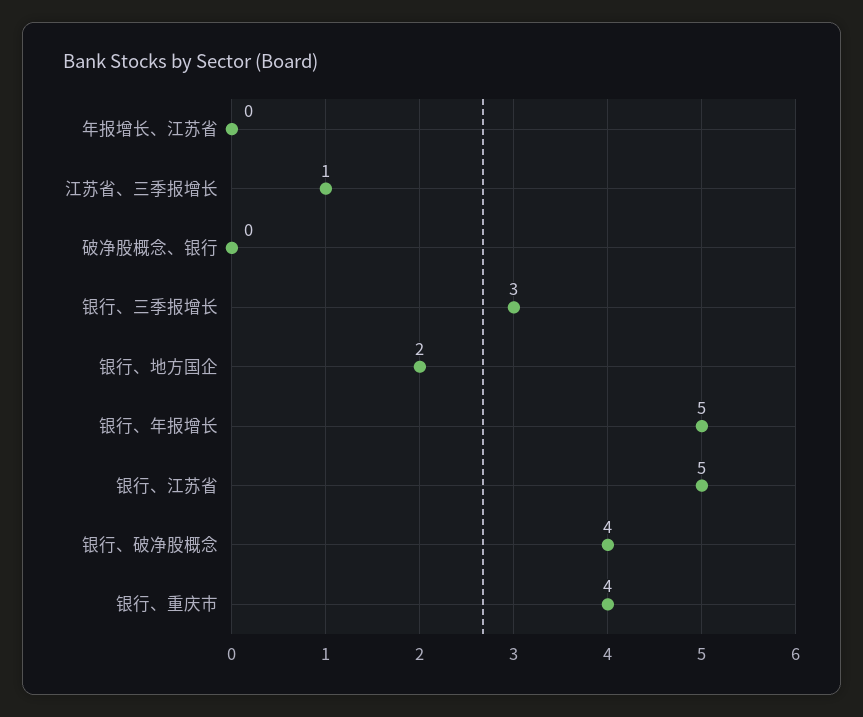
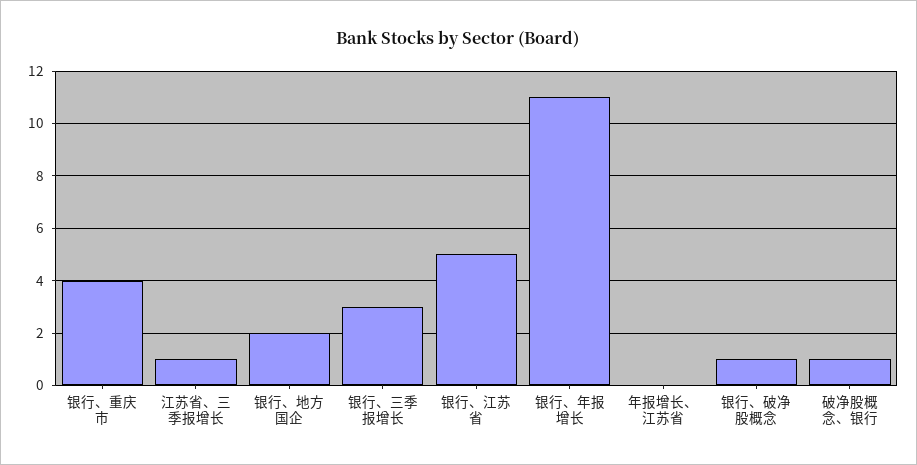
  {
    "年报增长、江苏省": 0,
    "江苏省、三季报增长": 1,
-   "破净股概念、银行": 0,
+   "破净股概念、银行": 1,
    "银行、三季报增长": 3,
    "银行、地方国企": 2,
-   "银行、年报增长": 5,
+   "银行、年报增长": 11,
    "银行、江苏省": 5,
-   "银行、破净股概念": 4,
+   "银行、破净股概念": 1,
    "银行、重庆市": 4
  }

